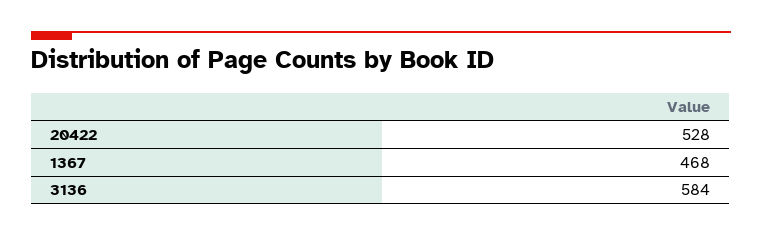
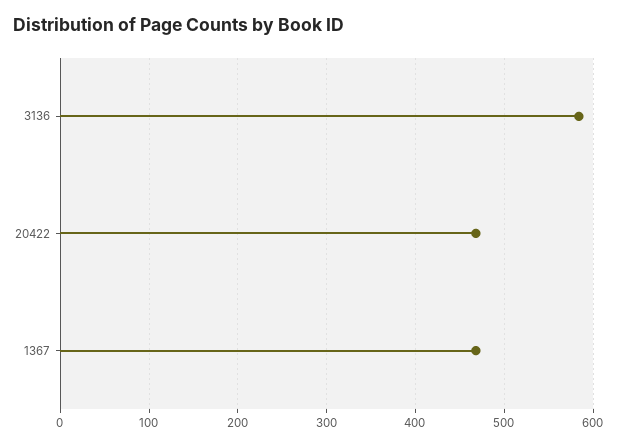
  {
-   "20422": 528,
+   "20422": 470,
    "1367": 468,
    "3136": 584
  }

